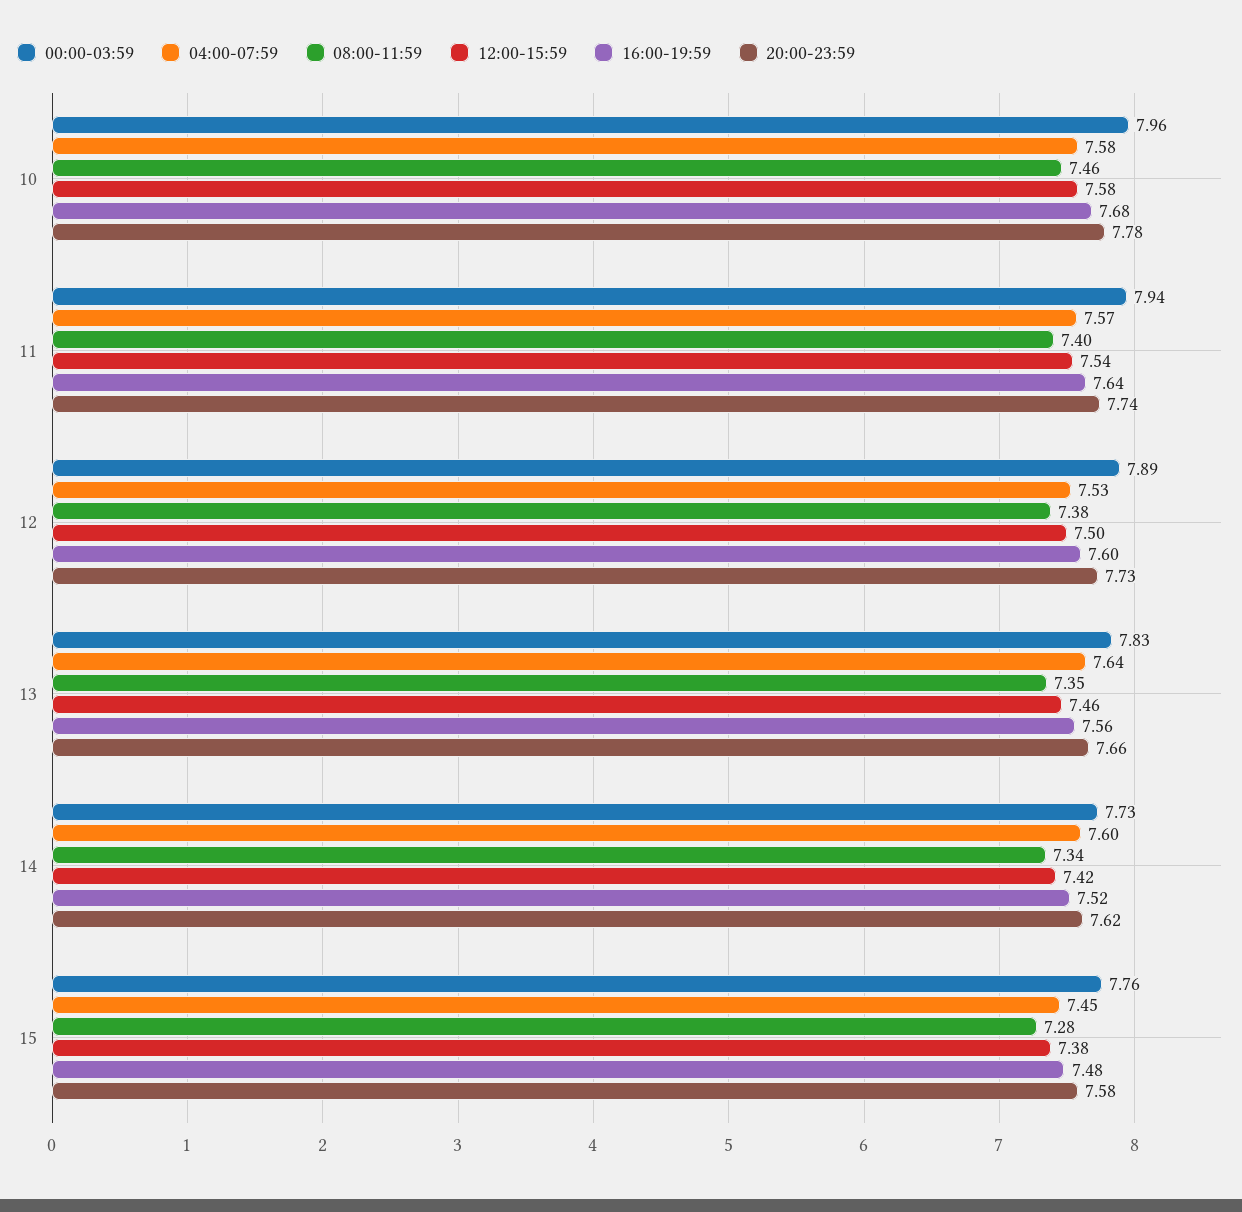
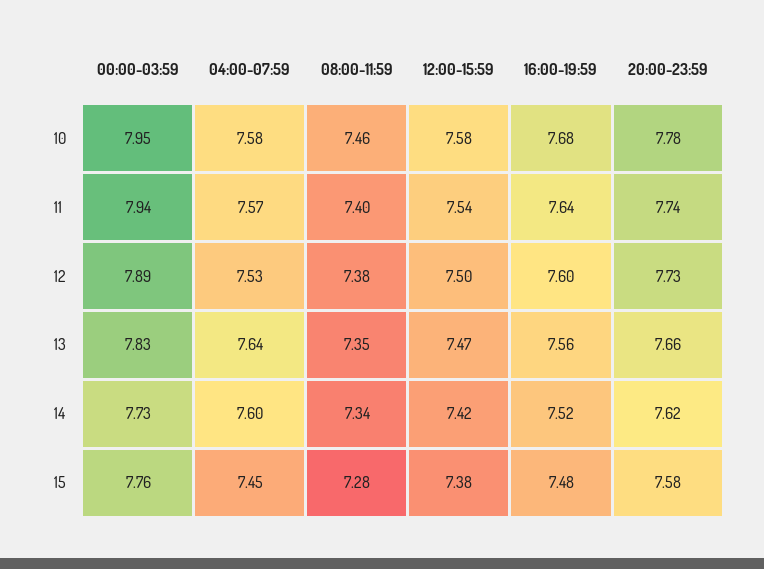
  {
    "00:00-03:59": {
-     "10": 7.96,
+     "10": 7.95,
      "11": 7.94,
      "12": 7.89,
      "13": 7.83,
      "14": 7.73,
      "15": 7.76
    },
    "04:00-07:59": {
      "10": 7.58,
      "11": 7.57,
      "12": 7.53,
      "13": 7.64,
      "14": 7.6,
      "15": 7.45
    },
    "08:00-11:59": {
      "10": 7.46,
      "11": 7.4,
      "12": 7.38,
      "13": 7.35,
      "14": 7.34,
      "15": 7.28
    },
    "12:00-15:59": {
      "10": 7.58,
      "11": 7.54,
      "12": 7.5,
-     "13": 7.46,
+     "13": 7.47,
      "14": 7.42,
      "15": 7.38
    },
    "16:00-19:59": {
      "10": 7.68,
      "11": 7.64,
      "12": 7.6,
      "13": 7.56,
      "14": 7.52,
      "15": 7.48
    },
    "20:00-23:59": {
      "10": 7.78,
      "11": 7.74,
      "12": 7.73,
      "13": 7.66,
      "14": 7.62,
      "15": 7.58
    }
  }

